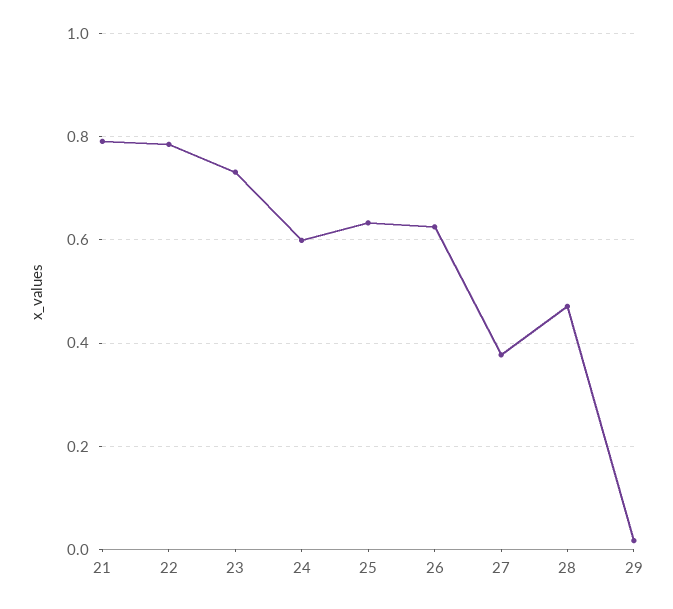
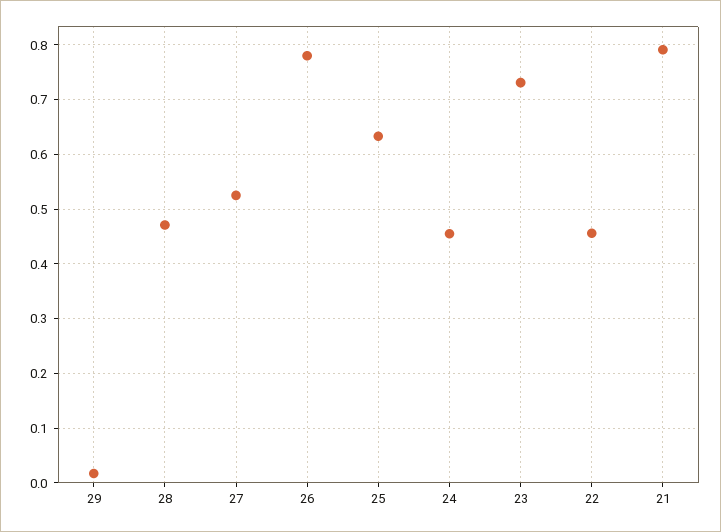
  {
    "21": 0.8,
-   "22": 0.78,
+   "22": 0.46,
    "23": 0.74,
-   "24": 0.6,
+   "24": 0.46,
    "25": 0.64,
-   "26": 0.62,
+   "26": 0.78,
-   "27": 0.38,
+   "27": 0.52,
    "28": 0.48,
    "29": 0.02
  }

